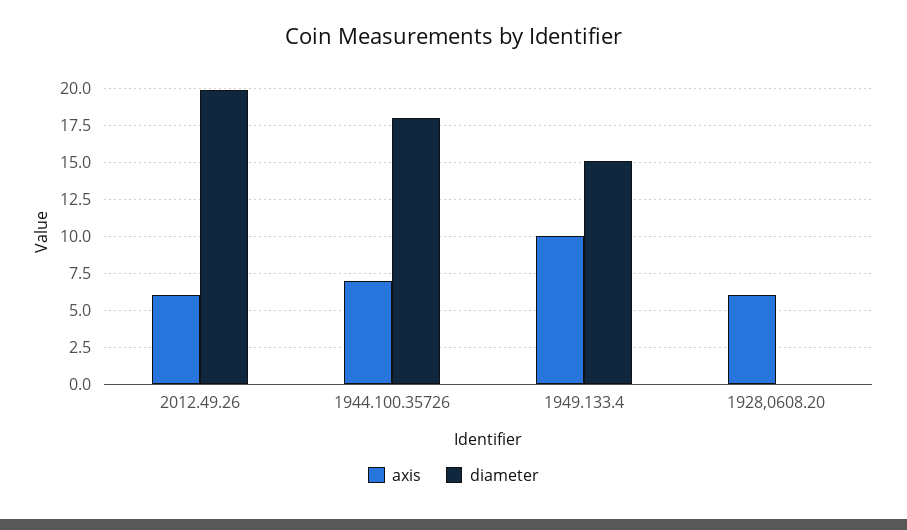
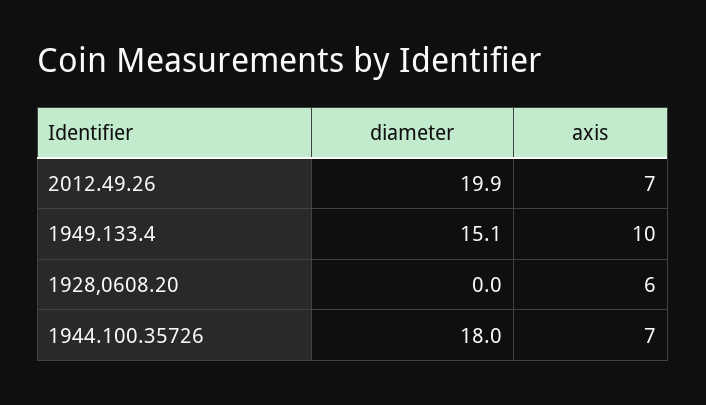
  {
    "axis": {
-     "2012.49.26": 6,
+     "2012.49.26": 7,
      "1944.100.35726": 7,
      "1949.133.4": 10,
      "1928,0608.20": 6
    },
    "diameter": {
      "2012.49.26": 19.9,
      "1944.100.35726": 18,
      "1949.133.4": 15.1,
      "1928,0608.20": 0
    }
  }

